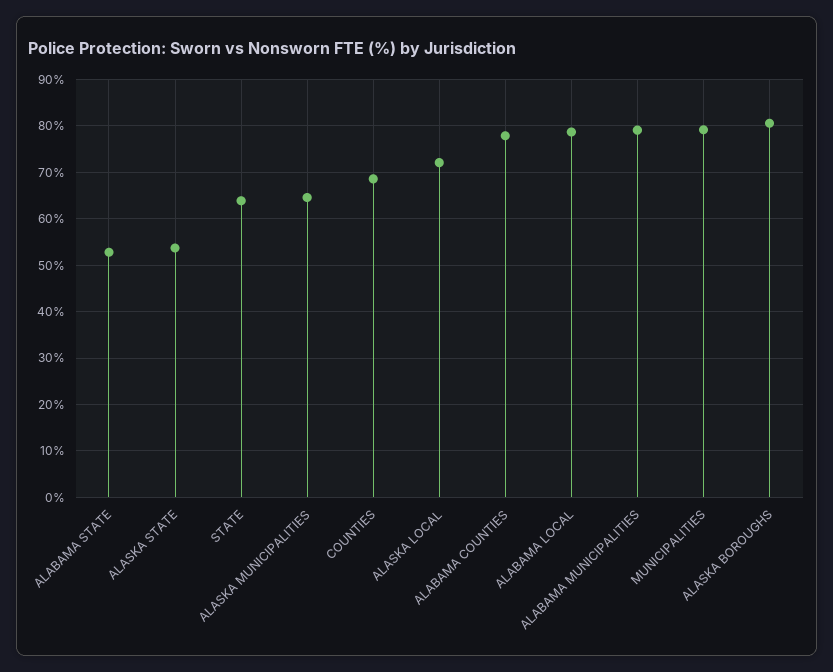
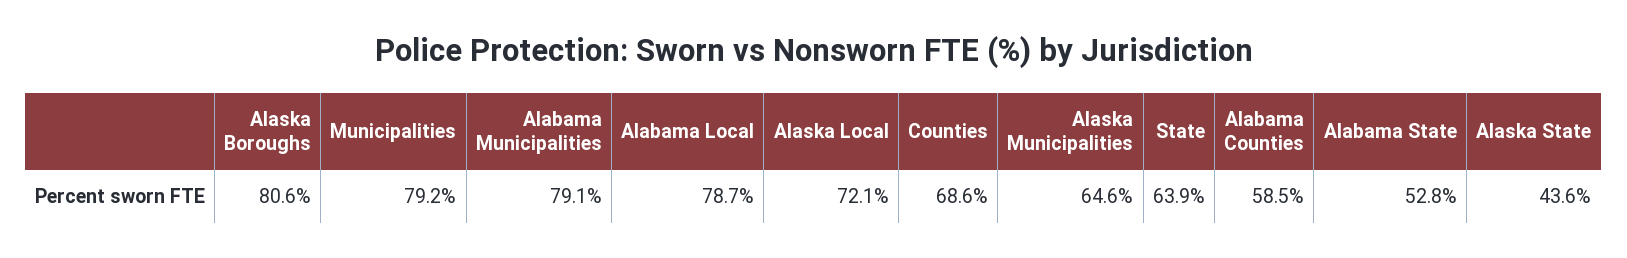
  {
    "ALABAMA STATE": 52.8,
-   "ALASKA STATE": 54,
+   "ALASKA STATE": 43.6,
    "STATE": 63.9,
    "ALASKA MUNICIPALITIES": 64.6,
    "COUNTIES": 68.6,
    "ALASKA LOCAL": 72.1,
-   "ALABAMA COUNTIES": 78,
+   "ALABAMA COUNTIES": 58.5,
    "ALABAMA LOCAL": 78.7,
    "ALABAMA MUNICIPALITIES": 79.1,
    "MUNICIPALITIES": 79.2,
    "ALASKA BOROUGHS": 80.6
  }

